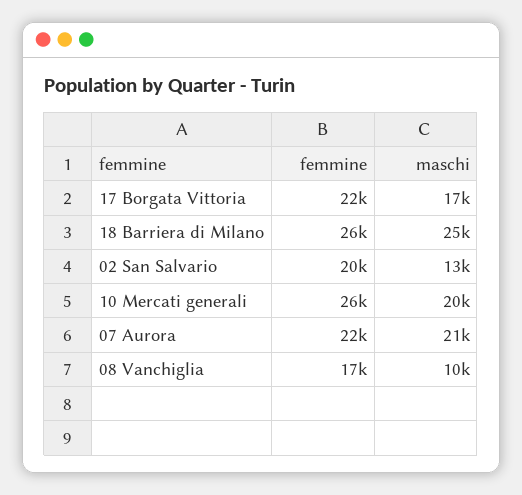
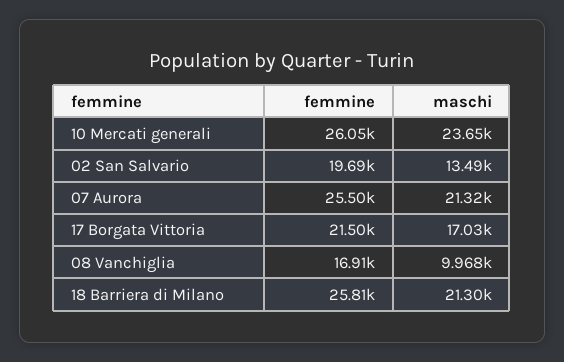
  {
    "femmine": {
      "17 Borgata Vittoria": 21500,
      "18 Barriera di Milano": 25810,
      "02 San Salvario": 19690,
      "10 Mercati generali": 26050,
-     "07 Aurora": 22000,
+     "07 Aurora": 25500,
      "08 Vanchiglia": 16910
    },
    "maschi": {
      "17 Borgata Vittoria": 17030,
-     "18 Barriera di Milano": 25000,
+     "18 Barriera di Milano": 21300,
      "02 San Salvario": 13490,
-     "10 Mercati generali": 20000,
+     "10 Mercati generali": 23650,
      "07 Aurora": 21320,
      "08 Vanchiglia": 9968
    }
  }

